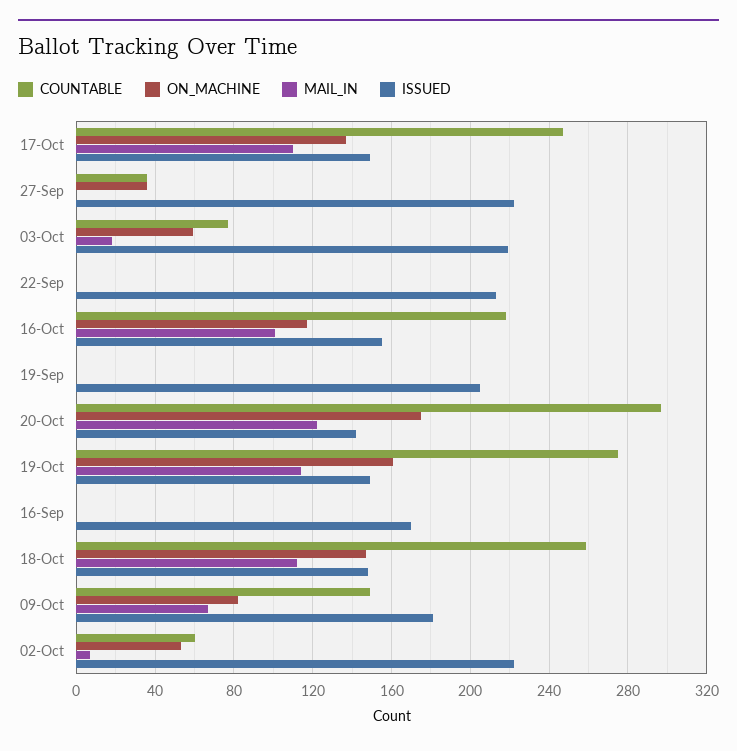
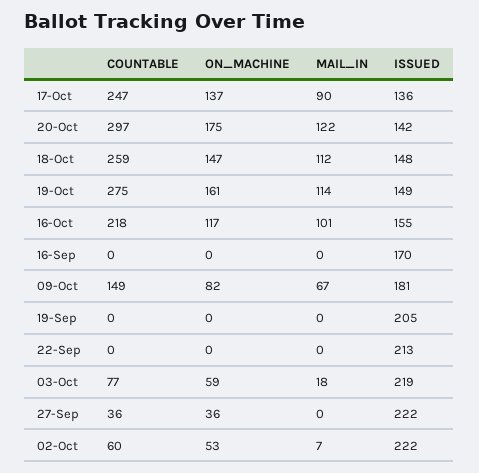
  {
    "COUNTABLE": {
      "17-Oct": 247,
      "27-Sep": 36,
      "03-Oct": 77,
      "22-Sep": 0,
      "16-Oct": 218,
      "19-Sep": 0,
      "20-Oct": 297,
      "19-Oct": 275,
      "16-Sep": 0,
      "18-Oct": 259,
      "09-Oct": 149,
      "02-Oct": 60
    },
    "ON_MACHINE": {
      "17-Oct": 137,
      "27-Sep": 36,
      "03-Oct": 59,
      "22-Sep": 0,
      "16-Oct": 117,
      "19-Sep": 0,
      "20-Oct": 175,
      "19-Oct": 161,
      "16-Sep": 0,
      "18-Oct": 147,
      "09-Oct": 82,
      "02-Oct": 53
    },
    "MAIL_IN": {
-     "17-Oct": 110,
+     "17-Oct": 90,
      "27-Sep": 0,
      "03-Oct": 18,
      "22-Sep": 0,
      "16-Oct": 101,
      "19-Sep": 0,
      "20-Oct": 122,
      "19-Oct": 114,
      "16-Sep": 0,
      "18-Oct": 112,
      "09-Oct": 67,
      "02-Oct": 7
    },
    "ISSUED": {
-     "17-Oct": 150,
+     "17-Oct": 136,
      "27-Sep": 222,
      "03-Oct": 219,
      "22-Sep": 213,
      "16-Oct": 155,
      "19-Sep": 205,
      "20-Oct": 142,
      "19-Oct": 149,
      "16-Sep": 170,
      "18-Oct": 148,
      "09-Oct": 181,
      "02-Oct": 222
    }
  }

